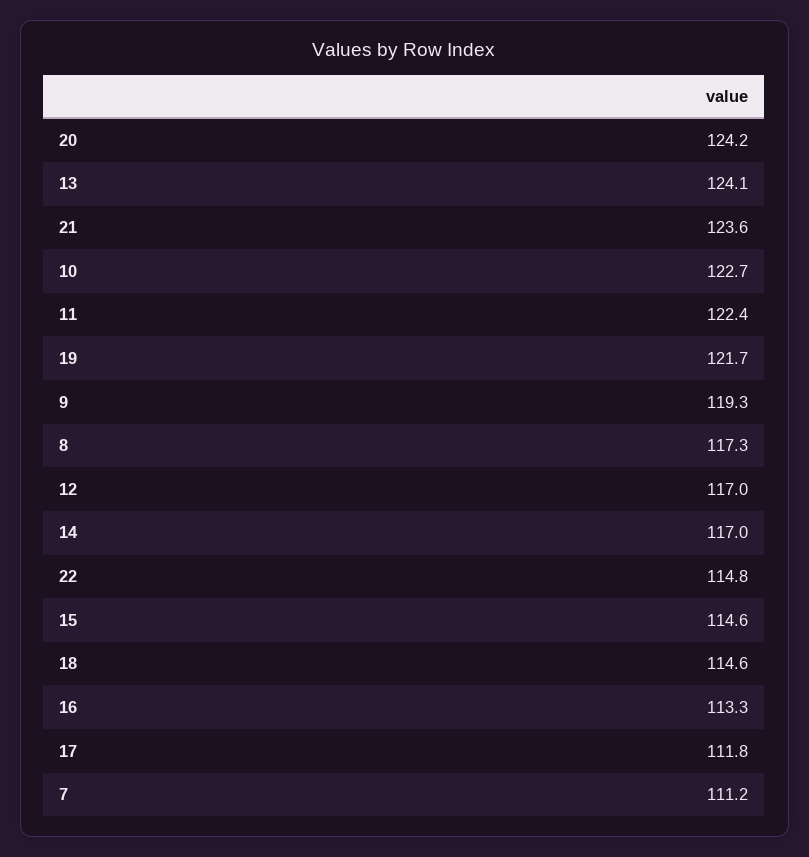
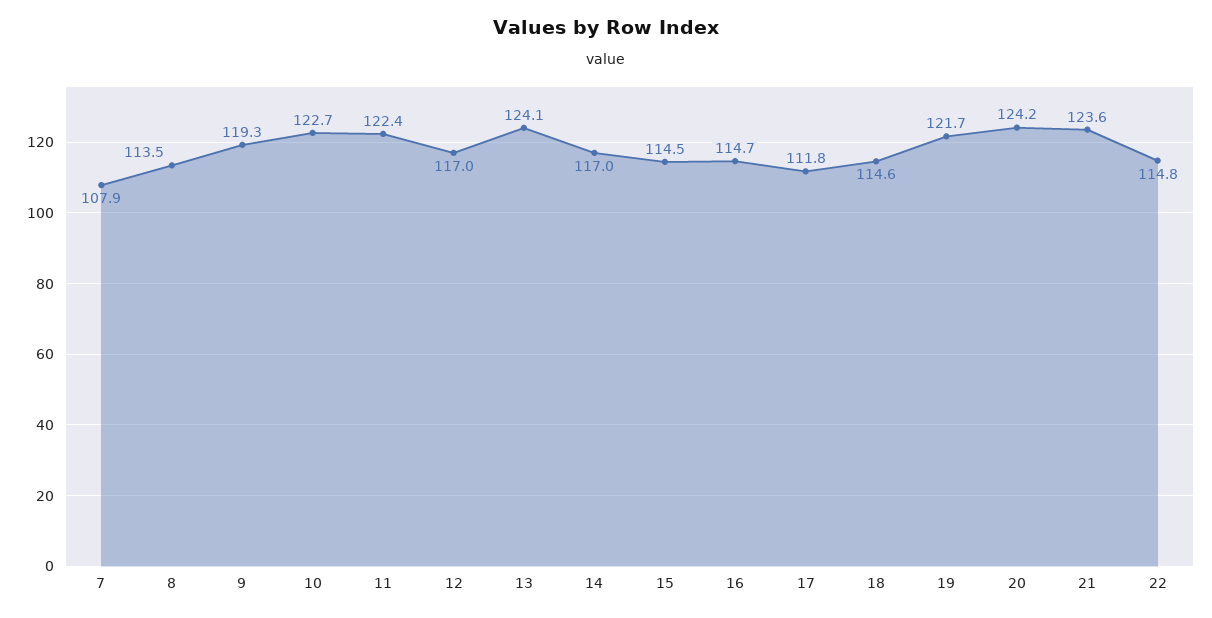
  {
    "20": 124.2,
    "13": 124.1,
    "21": 123.6,
    "10": 122.7,
    "11": 122.4,
    "19": 121.7,
    "9": 119.3,
-   "8": 117.3,
+   "8": 113.5,
    "12": 117,
    "14": 117,
    "22": 114.8,
-   "15": 114.6,
+   "15": 114.5,
    "18": 114.6,
-   "16": 113.3,
+   "16": 114.7,
    "17": 111.8,
-   "7": 111.2
+   "7": 107.9
  }

